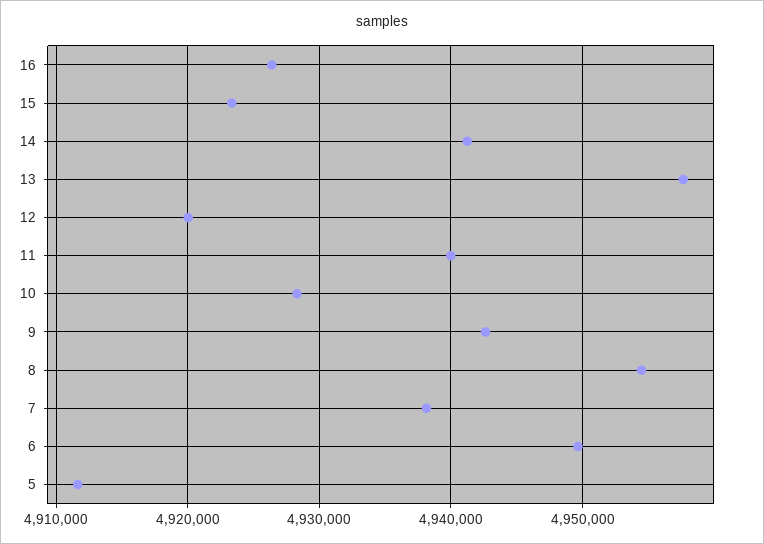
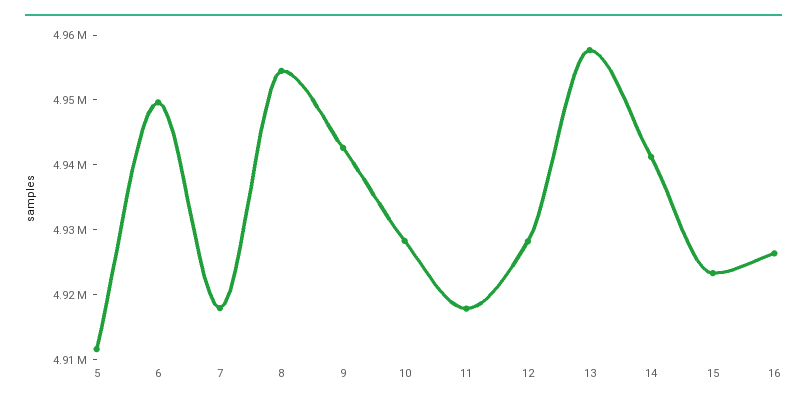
  {
    "16": 4926000,
    "15": 4923000,
    "14": 4941000,
    "13": 4958000,
-   "12": 4920000,
+   "12": 4928000,
-   "11": 4940000,
+   "11": 4918000,
    "10": 4928000,
    "9": 4943000,
    "8": 4954000,
-   "7": 4938000,
+   "7": 4918000,
    "6": 4950000,
    "5": 4912000
  }

